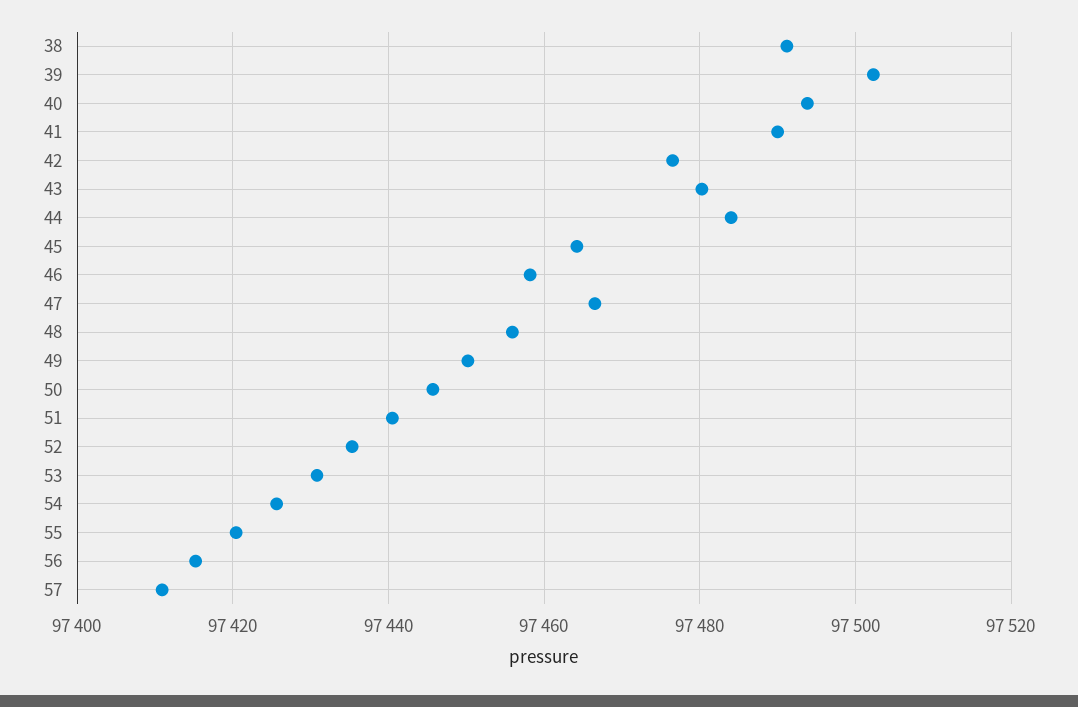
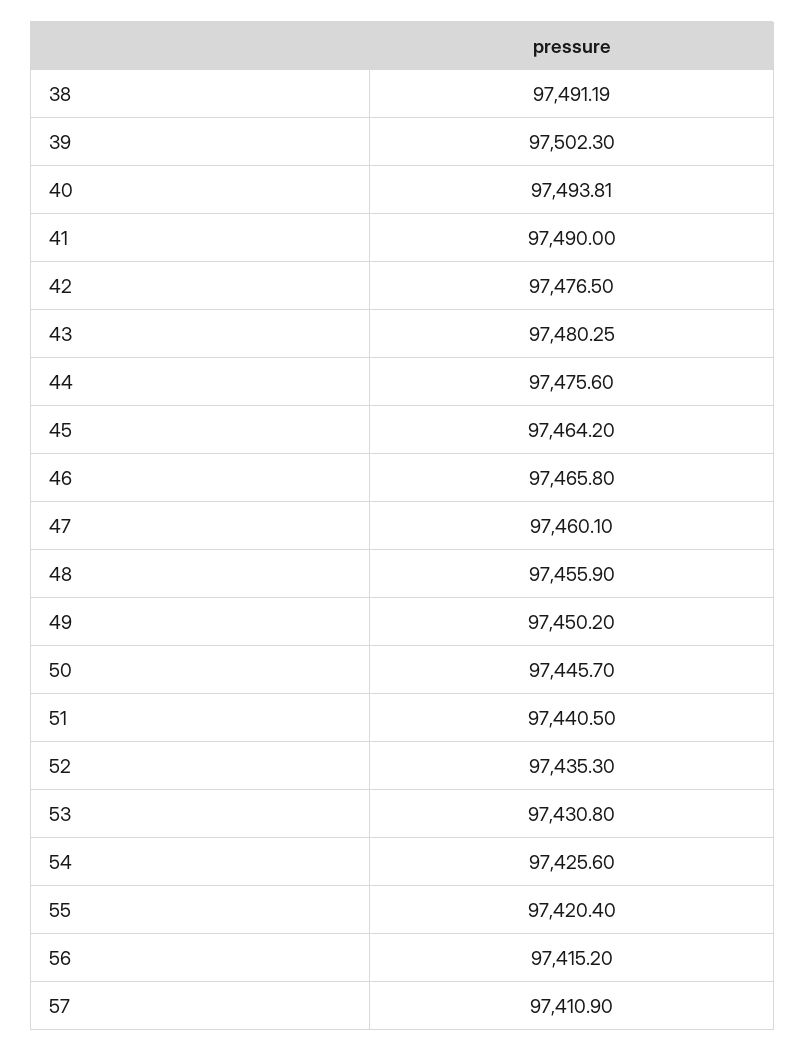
  {
    "38": 97491.19,
    "39": 97502.3,
    "40": 97493.81,
    "41": 97490,
    "42": 97476.5,
    "43": 97480.25,
-   "44": 97484,
+   "44": 97475.6,
    "45": 97464.2,
-   "46": 97458,
+   "46": 97465.8,
-   "47": 97466,
+   "47": 97460.1,
    "48": 97455.9,
    "49": 97450.2,
    "50": 97445.7,
    "51": 97440.5,
    "52": 97435.3,
    "53": 97430.8,
    "54": 97425.6,
    "55": 97420.4,
    "56": 97415.2,
    "57": 97410.9
  }

